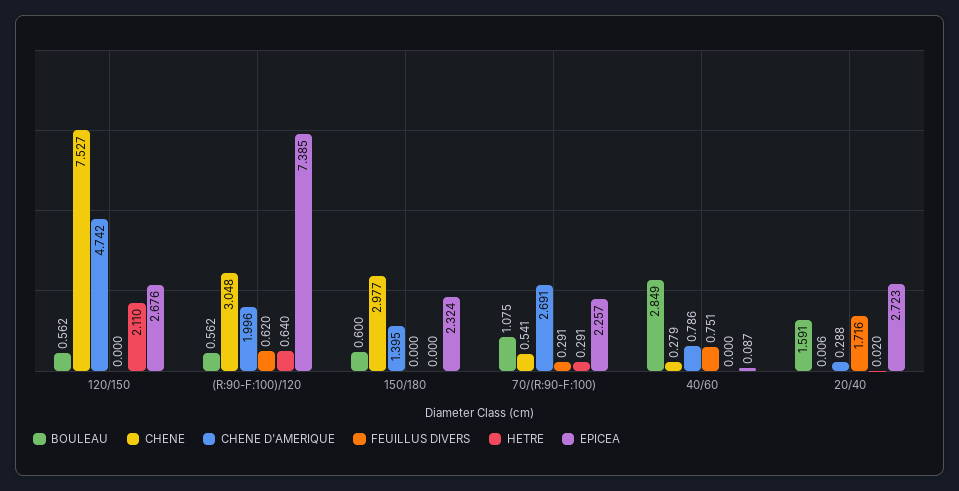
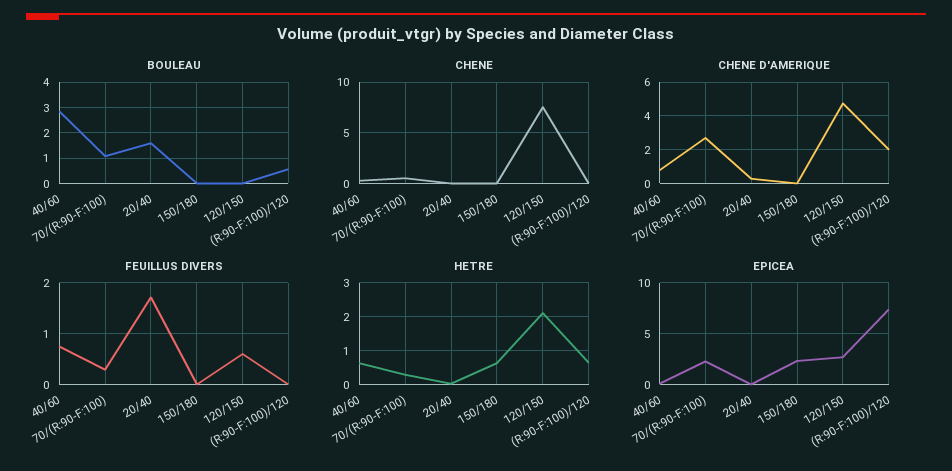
  {
    "BOULEAU": {
-     "120/150": 0.562,
+     "120/150": 0,
      "(R:90-F:100)/120": 0.562,
-     "150/180": 0.6,
+     "150/180": 0,
      "70/(R:90-F:100)": 1.075,
      "40/60": 2.849,
      "20/40": 1.591
    },
    "CHENE": {
      "120/150": 7.527,
-     "(R:90-F:100)/120": 3.048,
+     "(R:90-F:100)/120": 0,
-     "150/180": 2.977,
+     "150/180": 0,
      "70/(R:90-F:100)": 0.541,
      "40/60": 0.279,
      "20/40": 0.006
    },
    "CHENE D'AMERIQUE": {
      "120/150": 4.742,
      "(R:90-F:100)/120": 1.996,
-     "150/180": 1.395,
+     "150/180": 0,
      "70/(R:90-F:100)": 2.691,
      "40/60": 0.786,
      "20/40": 0.288
    },
    "FEUILLUS DIVERS": {
-     "120/150": 0,
+     "120/150": 0.6,
-     "(R:90-F:100)/120": 0.62,
+     "(R:90-F:100)/120": 0,
      "150/180": 0,
      "70/(R:90-F:100)": 0.291,
      "40/60": 0.751,
      "20/40": 1.716
    },
    "HETRE": {
      "120/150": 2.11,
      "(R:90-F:100)/120": 0.64,
-     "150/180": 0,
+     "150/180": 0.6,
      "70/(R:90-F:100)": 0.291,
-     "40/60": 0,
+     "40/60": 0.6,
      "20/40": 0.02
    },
    "EPICEA": {
      "120/150": 2.676,
      "(R:90-F:100)/120": 7.385,
      "150/180": 2.324,
      "70/(R:90-F:100)": 2.257,
      "40/60": 0.087,
-     "20/40": 2.723
+     "20/40": 0
    }
  }

